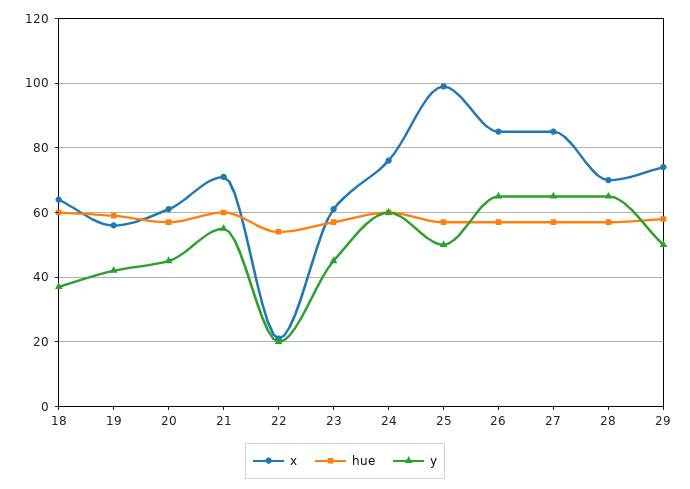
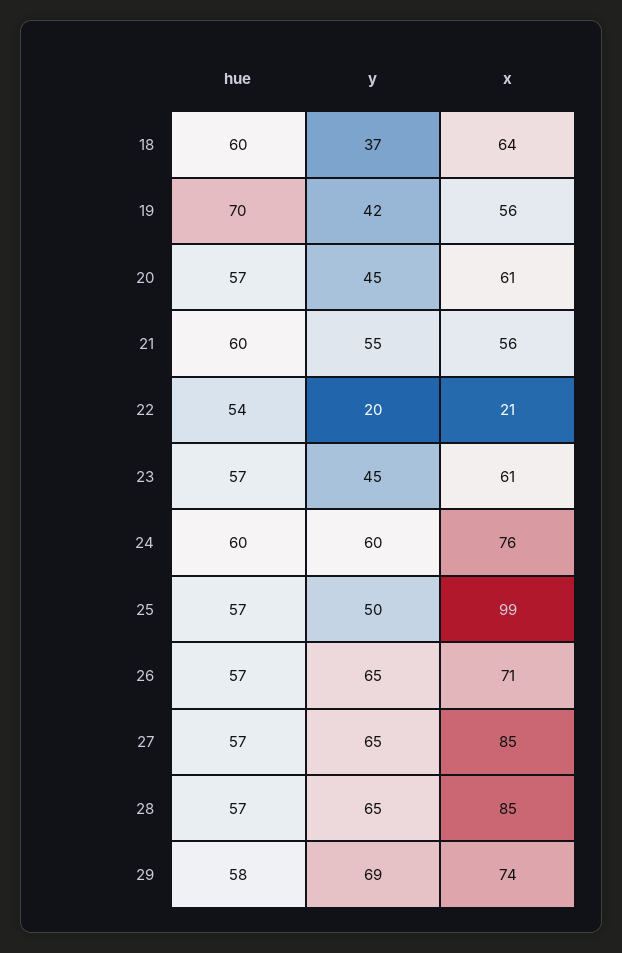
  {
    "x": {
      "18": 64,
      "19": 56,
      "20": 61,
-     "21": 70,
+     "21": 56,
      "22": 21,
      "23": 61,
      "24": 76,
      "25": 99,
-     "26": 85,
+     "26": 71,
      "27": 85,
-     "28": 70,
+     "28": 85,
      "29": 74
    },
    "hue": {
      "18": 60,
-     "19": 60,
+     "19": 70,
      "20": 57,
      "21": 60,
      "22": 54,
      "23": 57,
      "24": 60,
      "25": 57,
      "26": 57,
      "27": 57,
      "28": 57,
      "29": 58
    },
    "y": {
      "18": 37,
      "19": 42,
      "20": 45,
      "21": 55,
      "22": 20,
      "23": 45,
      "24": 60,
      "25": 50,
      "26": 65,
      "27": 65,
      "28": 65,
-     "29": 50
+     "29": 69
    }
  }

